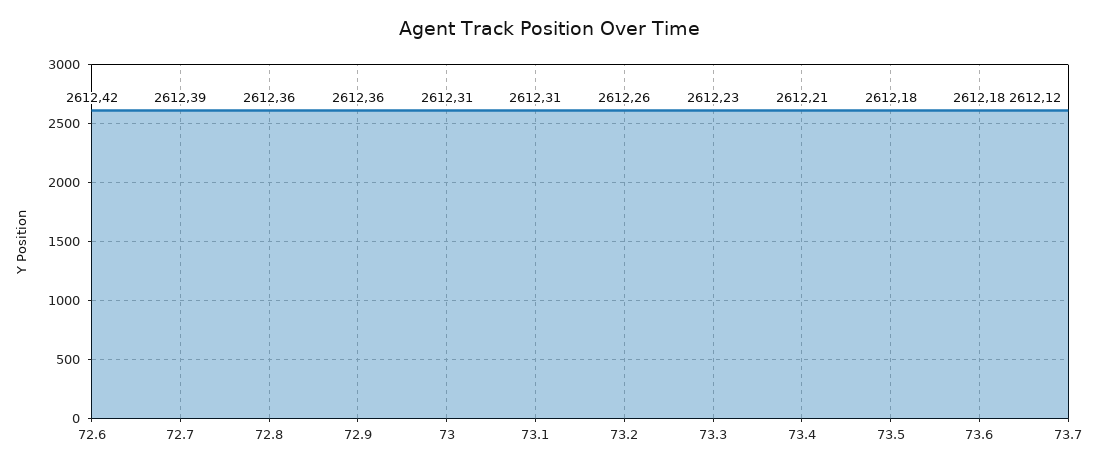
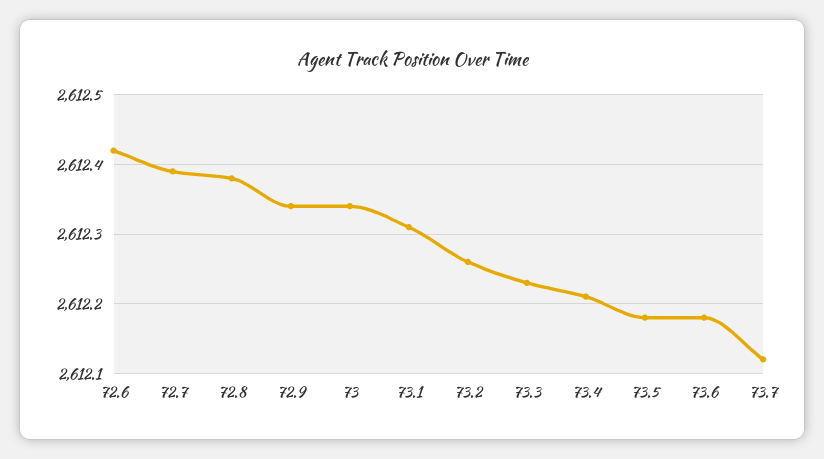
  {
    "72.6": 2612.42,
    "72.7": 2612.39,
-   "72.8": 2612.36,
+   "72.8": 2612.38,
-   "72.9": 2612.36,
+   "72.9": 2612.34,
-   "73": 2612.31,
+   "73": 2612.34,
    "73.1": 2612.31,
    "73.2": 2612.26,
    "73.3": 2612.23,
    "73.4": 2612.21,
    "73.5": 2612.18,
    "73.6": 2612.18,
    "73.7": 2612.12
  }

